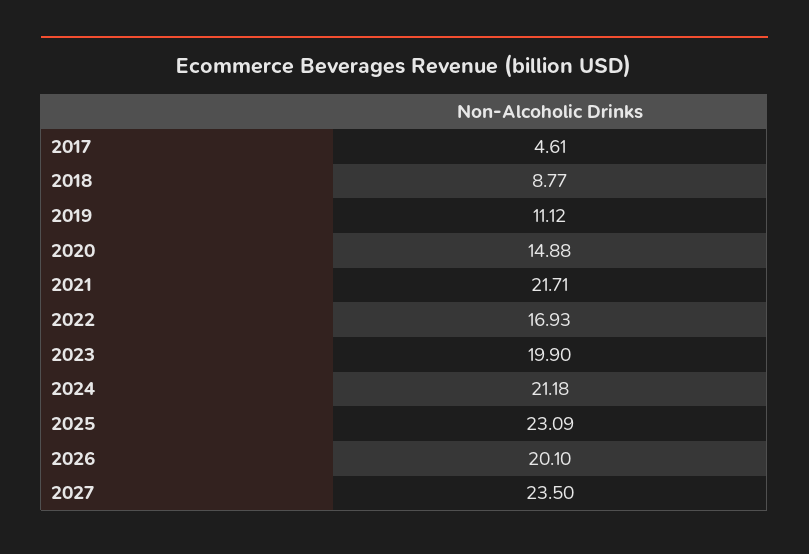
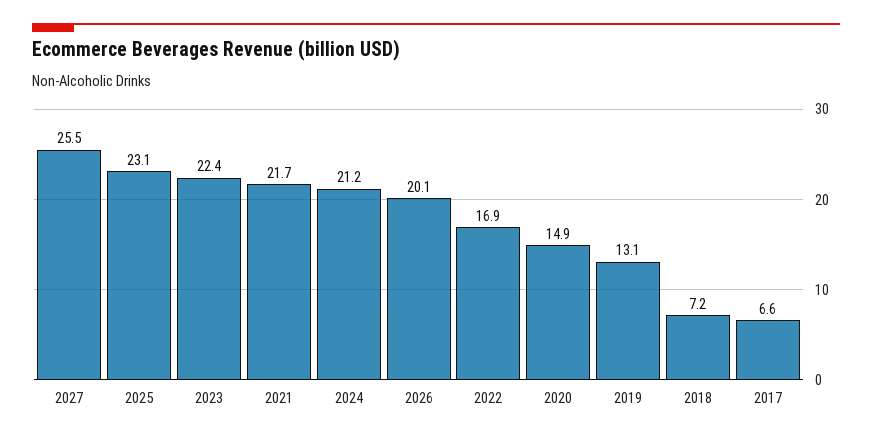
  {
-   "2017": 4.61,
+   "2017": 6.6,
-   "2018": 8.77,
+   "2018": 7.2,
-   "2019": 11.12,
+   "2019": 13.1,
    "2020": 14.88,
    "2021": 21.71,
    "2022": 16.93,
-   "2023": 19.9,
+   "2023": 22.4,
    "2024": 21.18,
    "2025": 23.09,
    "2026": 20.1,
-   "2027": 23.5
+   "2027": 25.5
  }

